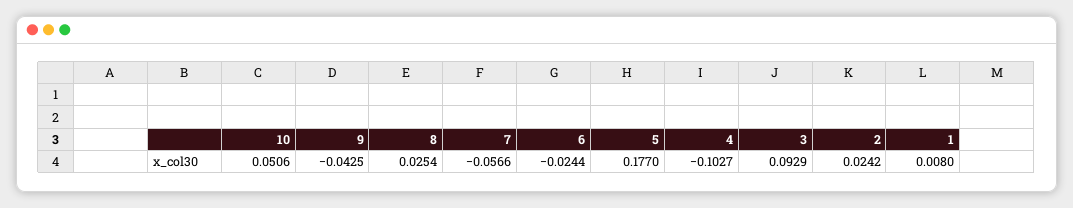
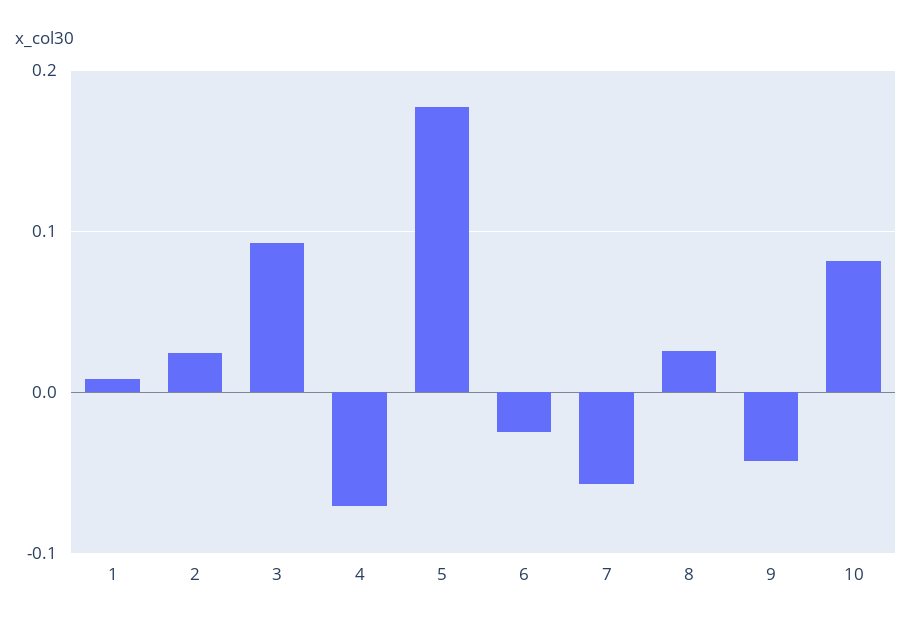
  {
-   "10": 0.0506,
+   "10": 0.08,
    "9": -0.0425,
    "8": 0.0254,
    "7": -0.0566,
    "6": -0.0244,
    "5": 0.177,
-   "4": -0.1027,
+   "4": -0.07,
    "3": 0.0929,
    "2": 0.0242,
    "1": 0.008
  }

